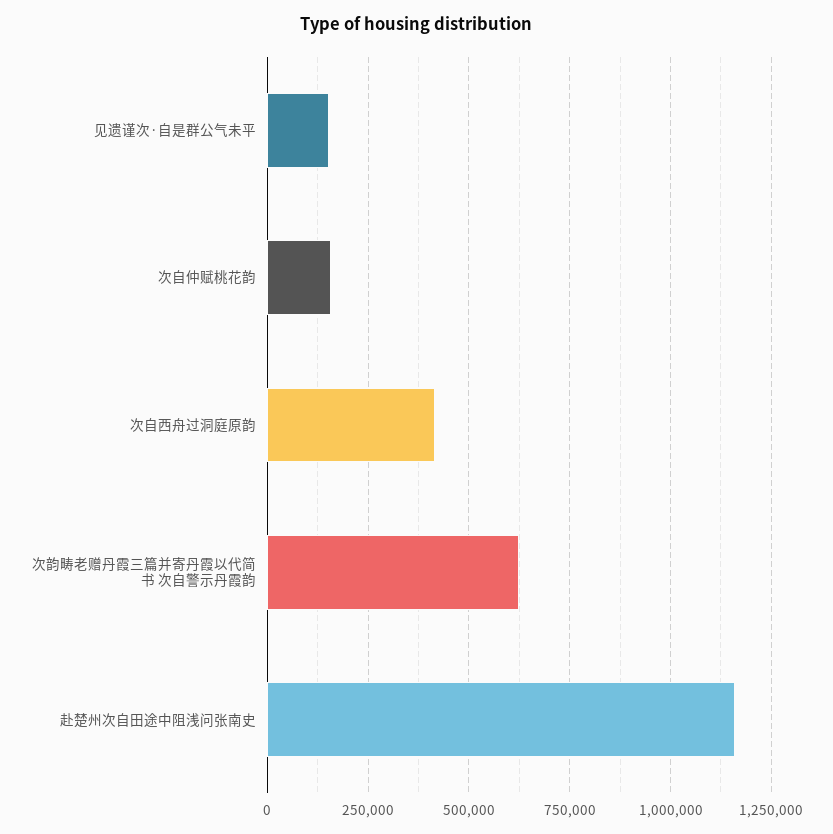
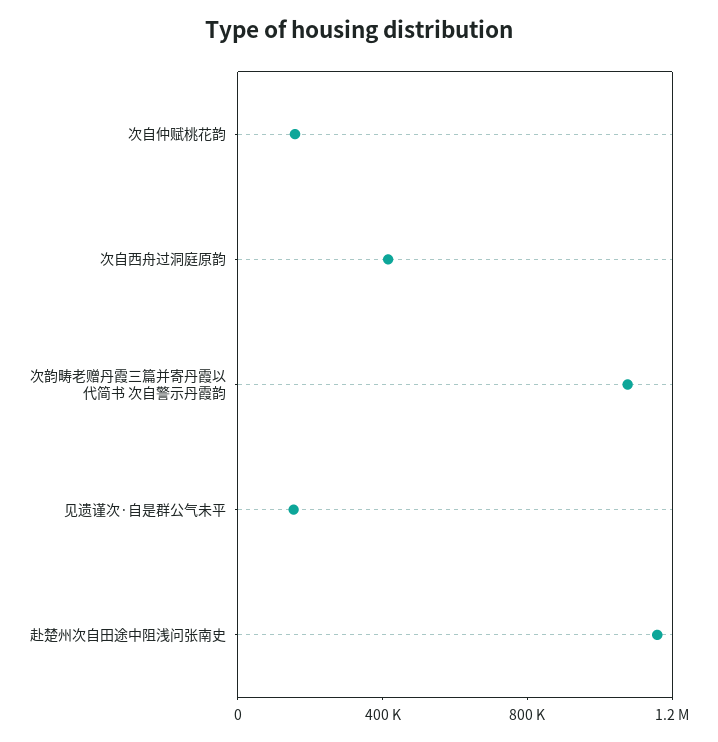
  {
    "见遗谨次·自是群公气未平": 150000,
    "次自仲赋桃花韵": 150000,
    "次自西舟过洞庭原韵": 425000,
-   "次韵畴老赠丹霞三篇并寄丹霞以代简书 次自警示丹霞韵": 625000,
+   "次韵畴老赠丹霞三篇并寄丹霞以代简书 次自警示丹霞韵": 1100000,
    "赴楚州次自田途中阻浅问张南史": 1150000
  }

